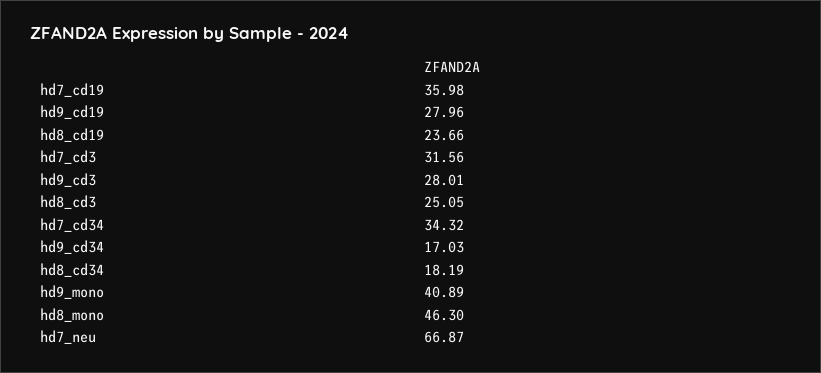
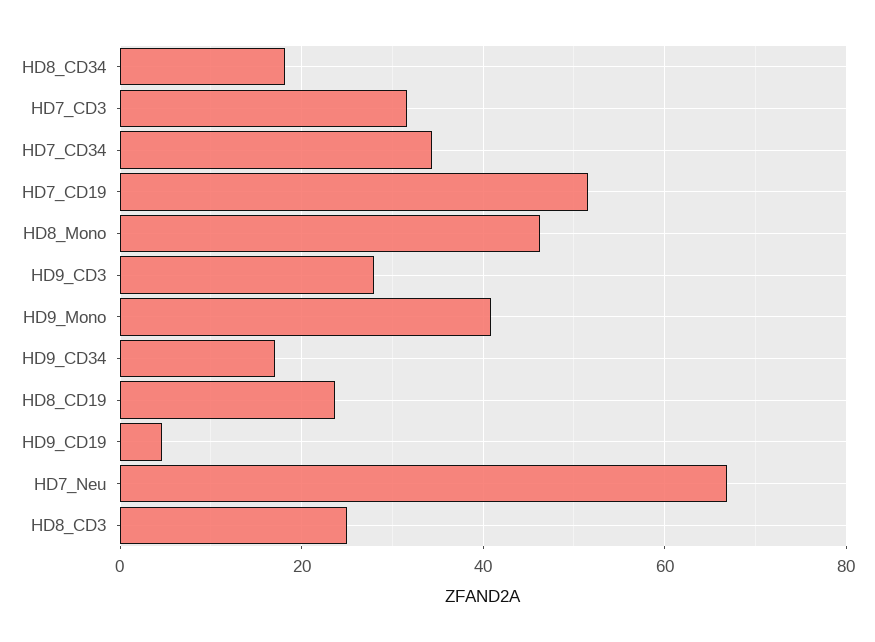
  {
-   "hd7_cd19": 35.98,
+   "hd7_cd19": 52,
-   "hd9_cd19": 27.96,
+   "hd9_cd19": 4,
    "hd8_cd19": 23.66,
    "hd7_cd3": 31.56,
    "hd9_cd3": 28.01,
    "hd8_cd3": 25.05,
    "hd7_cd34": 34.32,
    "hd9_cd34": 17.03,
    "hd8_cd34": 18.19,
    "hd9_mono": 40.89,
    "hd8_mono": 46.3,
    "hd7_neu": 66.87
  }

